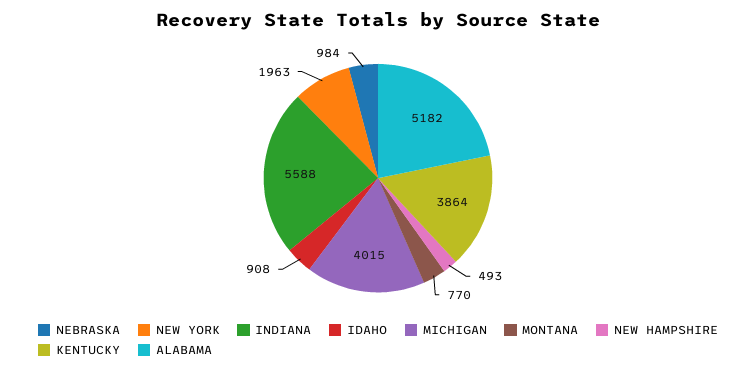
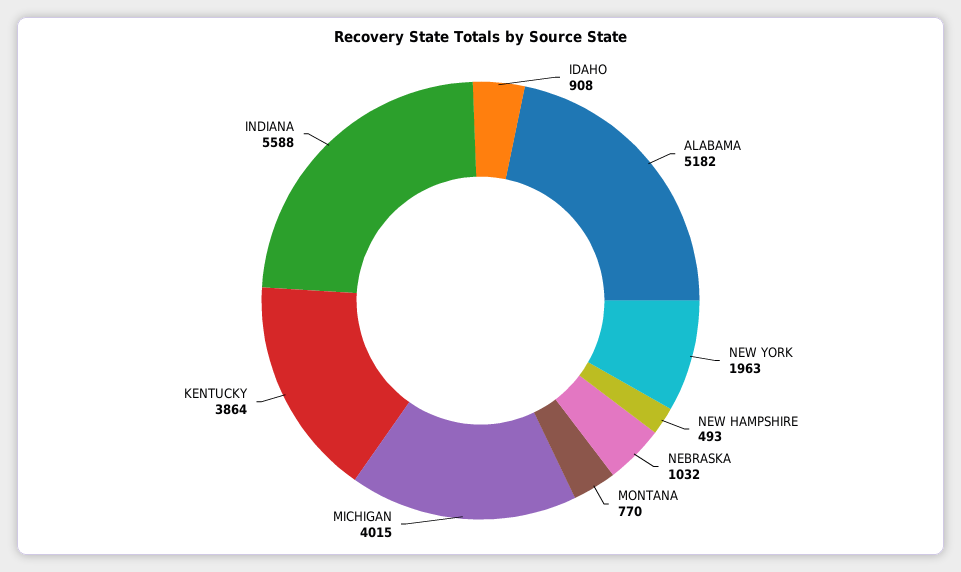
  {
-   "NEBRASKA": 984,
+   "NEBRASKA": 1032,
    "NEW YORK": 1963,
    "INDIANA": 5588,
    "IDAHO": 908,
    "MICHIGAN": 4015,
    "MONTANA": 770,
    "NEW HAMPSHIRE": 493,
    "KENTUCKY": 3864,
    "ALABAMA": 5182
  }

